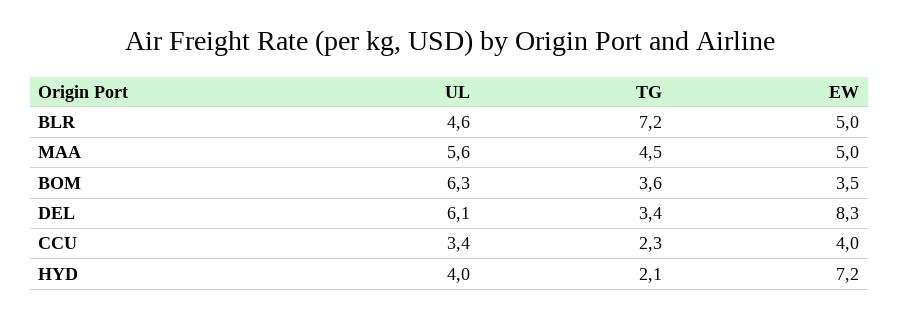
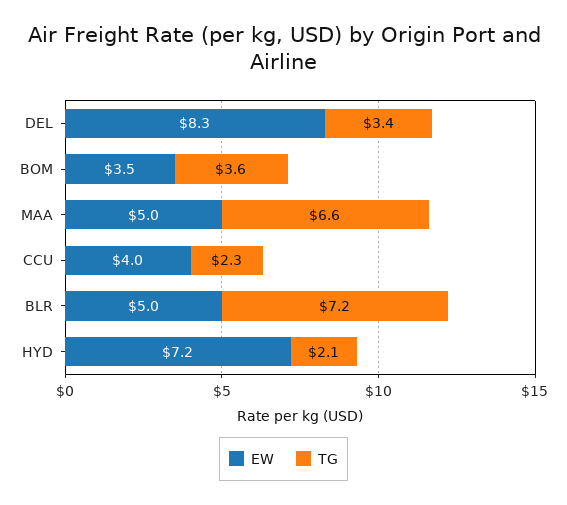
  {
-   "UL": {
-     "BLR": 4.6,
-     "MAA": 5.6,
-     "BOM": 6.3,
-     "DEL": 6.1,
-     "CCU": 3.4,
-     "HYD": 4
-   },
    "TG": {
      "BLR": 7.2,
-     "MAA": 4.5,
+     "MAA": 6.6,
      "BOM": 3.6,
      "DEL": 3.4,
      "CCU": 2.3,
      "HYD": 2.1
    },
    "EW": {
      "BLR": 5,
      "MAA": 5,
      "BOM": 3.5,
      "DEL": 8.3,
      "CCU": 4,
      "HYD": 7.2
    }
  }

